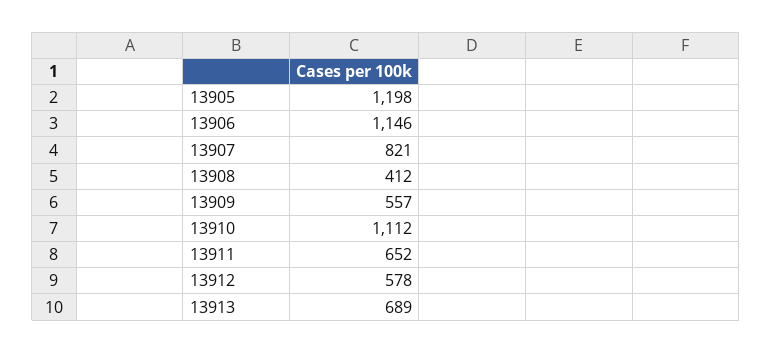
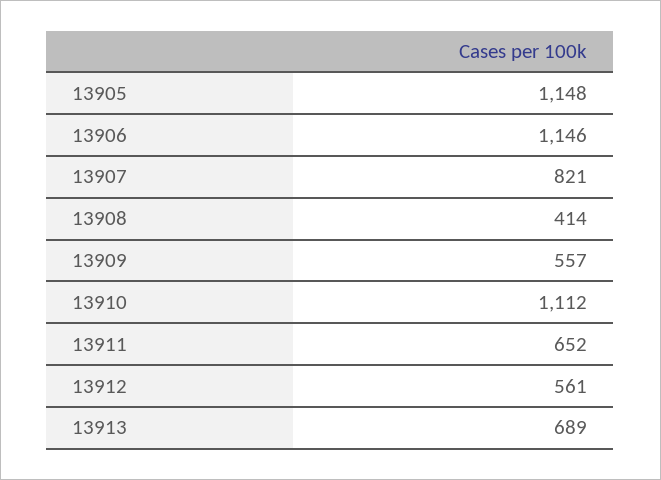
  {
-   "13905": 1198,
+   "13905": 1148,
    "13906": 1146,
    "13907": 821,
-   "13908": 412,
+   "13908": 414,
    "13909": 557,
    "13910": 1112,
    "13911": 652,
-   "13912": 578,
+   "13912": 561,
    "13913": 689
  }

